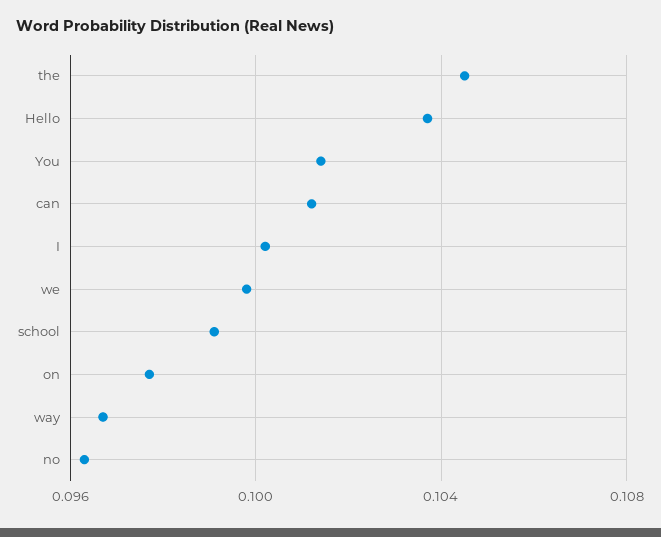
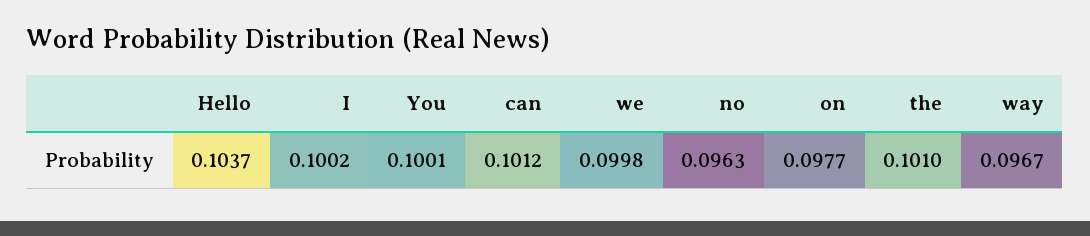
  {
-   "the": 0.1045,
+   "the": 0.101,
    "Hello": 0.1037,
-   "You": 0.1015,
+   "You": 0.1001,
    "can": 0.1012,
    "I": 0.1002,
    "we": 0.0998,
-   "school": 0.099,
    "on": 0.0977,
    "way": 0.0967,
    "no": 0.0963
  }

